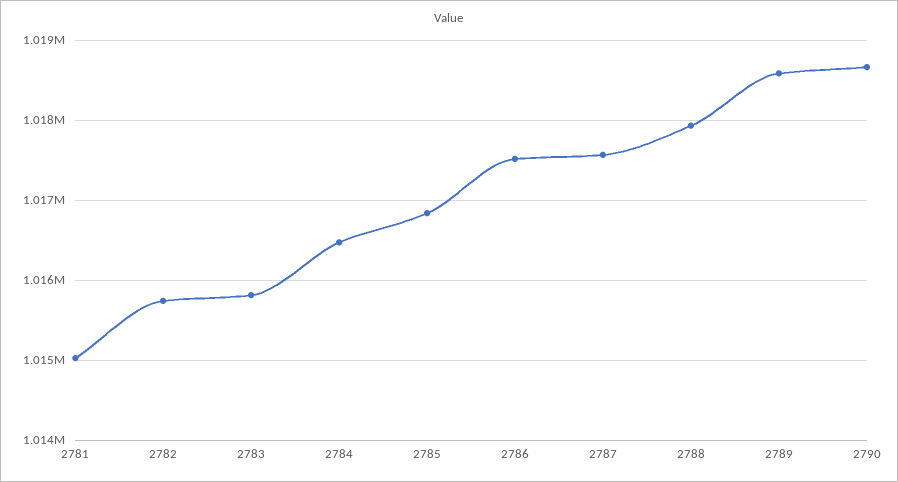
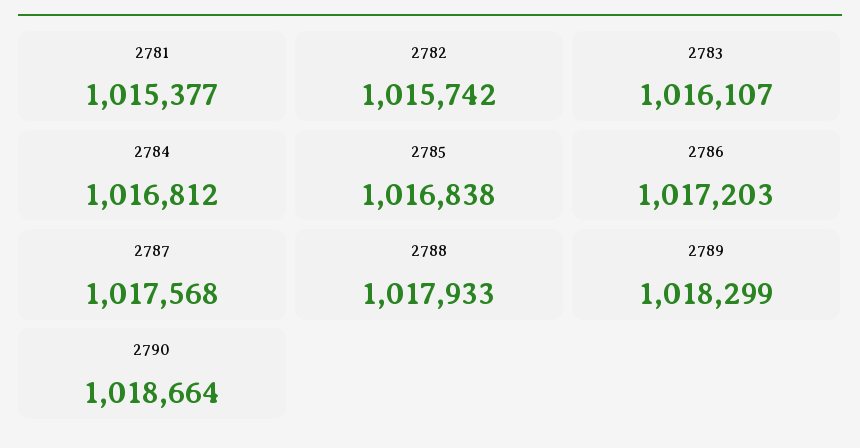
  {
-   "2781": 1015000,
+   "2781": 1015377,
    "2782": 1015742,
-   "2783": 1015800,
+   "2783": 1016107,
-   "2784": 1016500,
+   "2784": 1016812,
    "2785": 1016838,
-   "2786": 1017500,
+   "2786": 1017203,
    "2787": 1017568,
    "2788": 1017933,
-   "2789": 1018600,
+   "2789": 1018299,
    "2790": 1018664
  }

